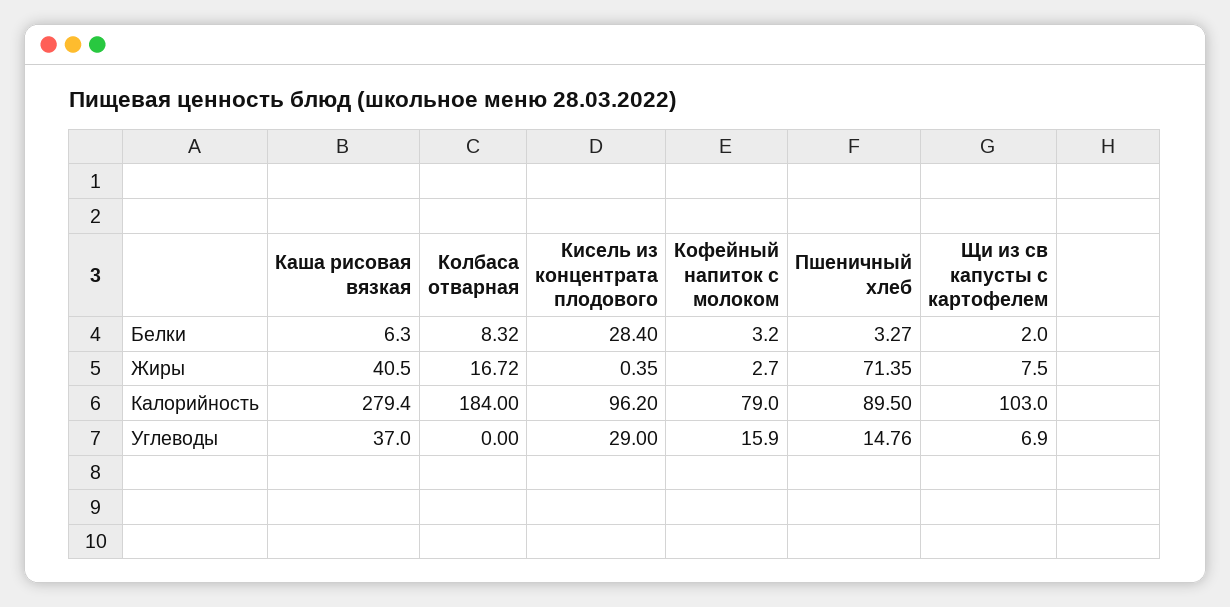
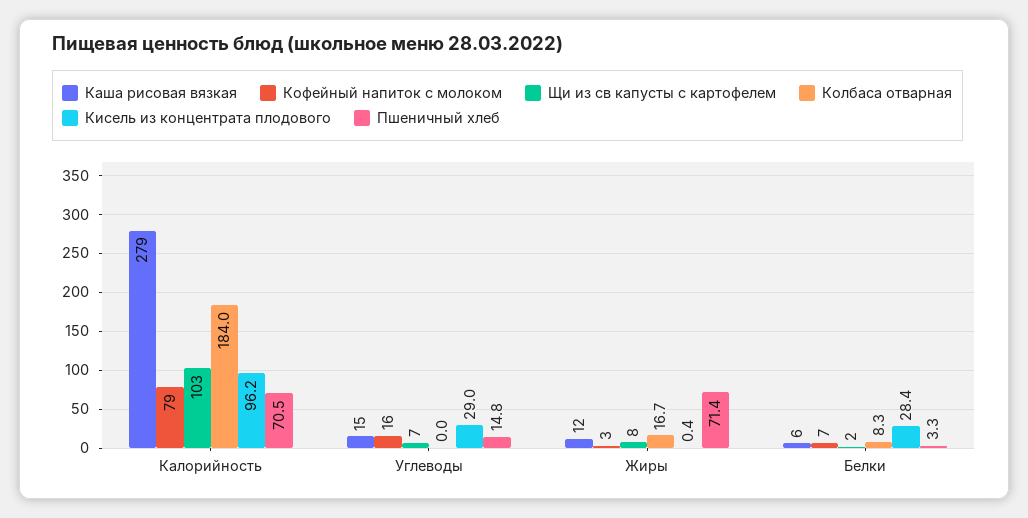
  {
    "Каша рисовая вязкая": {
      "Белки": 6.3,
-     "Жиры": 40.5,
+     "Жиры": 12,
      "Калорийность": 279.4,
-     "Углеводы": 37
+     "Углеводы": 15
    },
    "Колбаса отварная": {
      "Белки": 8.32,
      "Жиры": 16.72,
      "Калорийность": 184,
      "Углеводы": 0
    },
    "Кисель из концентрата плодового": {
      "Белки": 28.4,
      "Жиры": 0.35,
      "Калорийность": 96.2,
      "Углеводы": 29
    },
    "Кофейный напиток с молоком": {
-     "Белки": 3.2,
+     "Белки": 7,
      "Жиры": 2.7,
      "Калорийность": 79,
      "Углеводы": 15.9
    },
    "Пшеничный хлеб": {
      "Белки": 3.27,
      "Жиры": 71.35,
-     "Калорийность": 89.5,
+     "Калорийность": 70.5,
      "Углеводы": 14.76
    },
    "Щи из св капусты с картофелем": {
      "Белки": 2,
      "Жиры": 7.5,
      "Калорийность": 103,
      "Углеводы": 6.9
    }
  }

